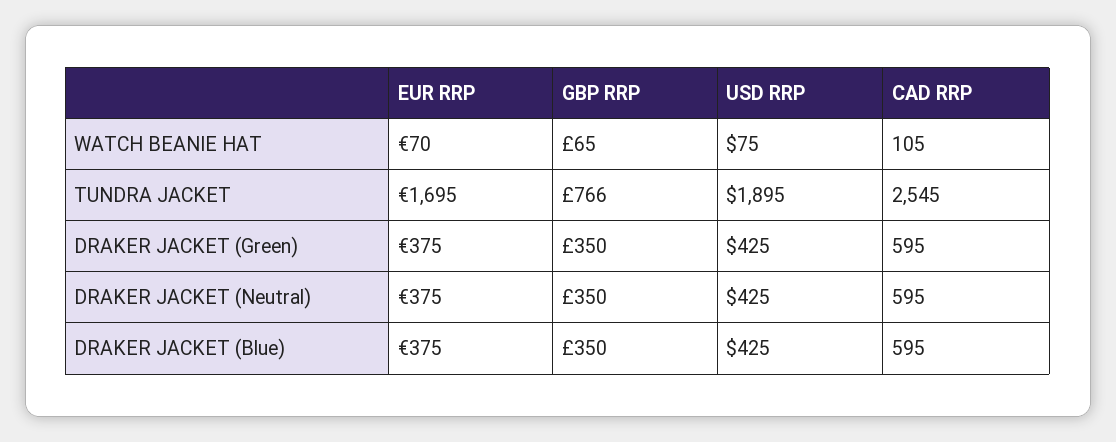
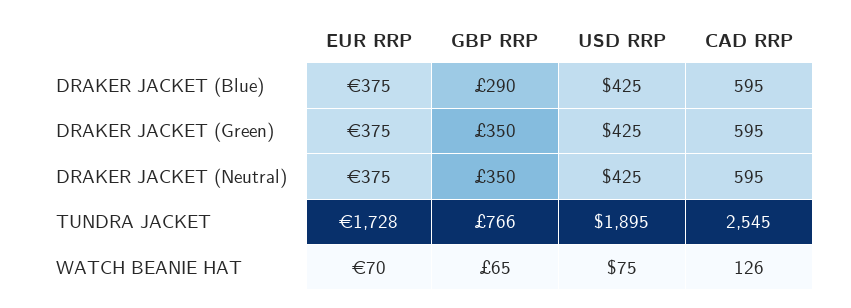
  {
    "EUR RRP": {
      "WATCH BEANIE HAT": 70,
-     "TUNDRA JACKET": 1695,
+     "TUNDRA JACKET": 1728,
      "DRAKER JACKET (Green)": 375,
      "DRAKER JACKET (Neutral)": 375,
      "DRAKER JACKET (Blue)": 375
    },
    "GBP RRP": {
      "WATCH BEANIE HAT": 65,
      "TUNDRA JACKET": 766,
      "DRAKER JACKET (Green)": 350,
      "DRAKER JACKET (Neutral)": 350,
-     "DRAKER JACKET (Blue)": 350
+     "DRAKER JACKET (Blue)": 290
    },
    "USD RRP": {
      "WATCH BEANIE HAT": 75,
      "TUNDRA JACKET": 1895,
      "DRAKER JACKET (Green)": 425,
      "DRAKER JACKET (Neutral)": 425,
      "DRAKER JACKET (Blue)": 425
    },
    "CAD RRP": {
-     "WATCH BEANIE HAT": 105,
+     "WATCH BEANIE HAT": 126,
      "TUNDRA JACKET": 2545,
      "DRAKER JACKET (Green)": 595,
      "DRAKER JACKET (Neutral)": 595,
      "DRAKER JACKET (Blue)": 595
    }
  }

